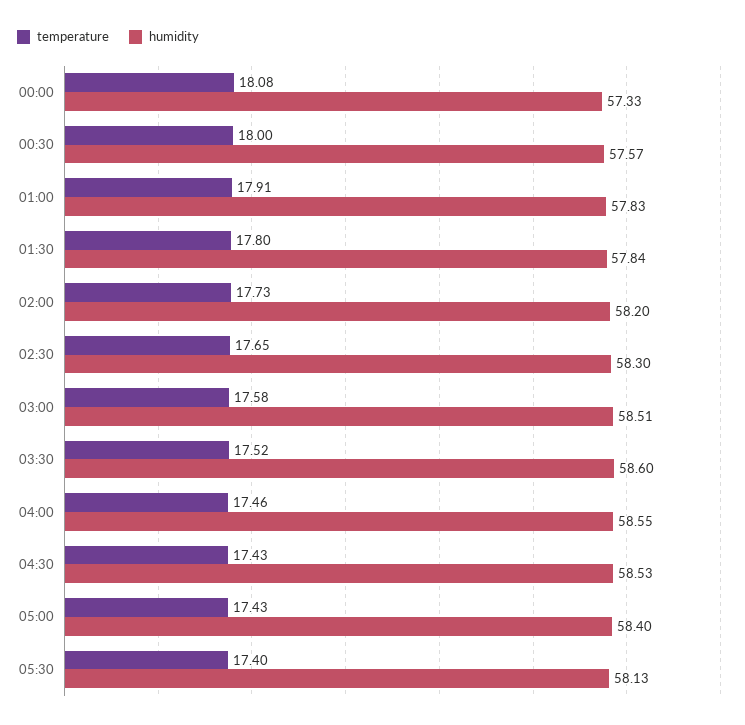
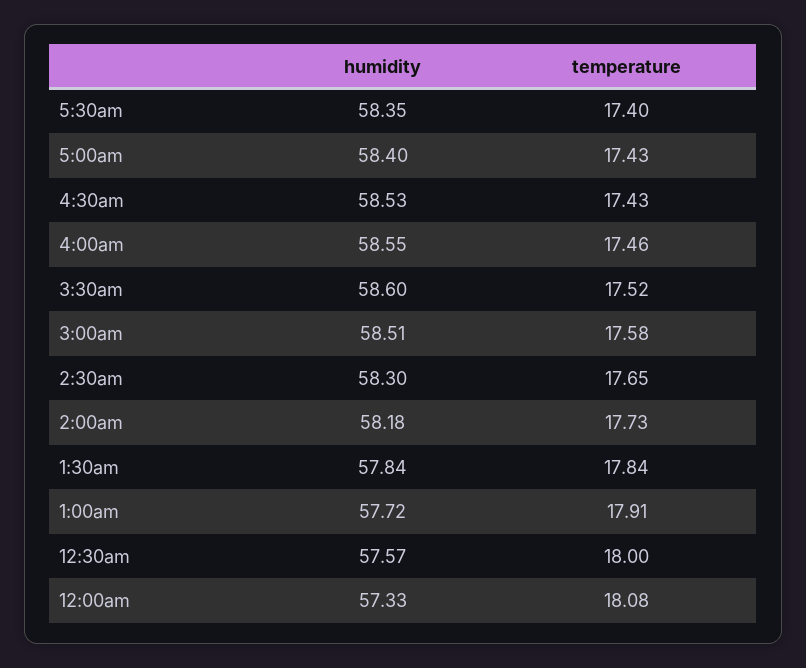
  {
    "temperature": {
      "00:00": 18.08,
      "00:30": 18,
      "01:00": 17.91,
-     "01:30": 17.8,
+     "01:30": 17.84,
      "02:00": 17.73,
      "02:30": 17.65,
      "03:00": 17.58,
      "03:30": 17.52,
      "04:00": 17.46,
      "04:30": 17.43,
      "05:00": 17.43,
      "05:30": 17.4
    },
    "humidity": {
      "00:00": 57.33,
      "00:30": 57.57,
-     "01:00": 57.83,
+     "01:00": 57.72,
      "01:30": 57.84,
-     "02:00": 58.2,
+     "02:00": 58.18,
      "02:30": 58.3,
      "03:00": 58.51,
      "03:30": 58.6,
      "04:00": 58.55,
      "04:30": 58.53,
      "05:00": 58.4,
-     "05:30": 58.13
+     "05:30": 58.35
    }
  }

